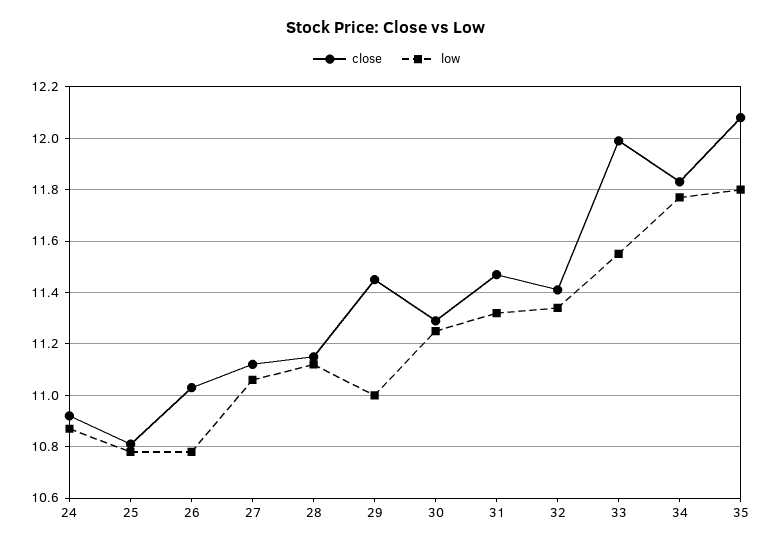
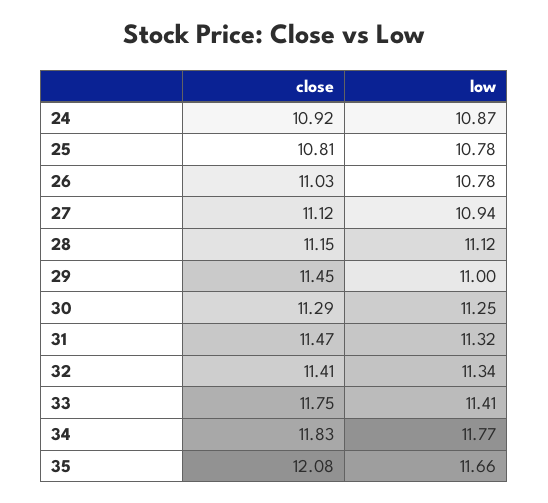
  {
    "close": {
      "24": 10.92,
      "25": 10.81,
      "26": 11.03,
      "27": 11.12,
      "28": 11.15,
      "29": 11.45,
      "30": 11.29,
      "31": 11.47,
      "32": 11.41,
-     "33": 12,
+     "33": 11.75,
      "34": 11.83,
      "35": 12.08
    },
    "low": {
      "24": 10.87,
      "25": 10.78,
      "26": 10.78,
-     "27": 11.05,
+     "27": 10.94,
      "28": 11.12,
      "29": 11,
      "30": 11.25,
      "31": 11.32,
      "32": 11.34,
-     "33": 11.55,
+     "33": 11.41,
      "34": 11.77,
-     "35": 11.8
+     "35": 11.66
    }
  }

